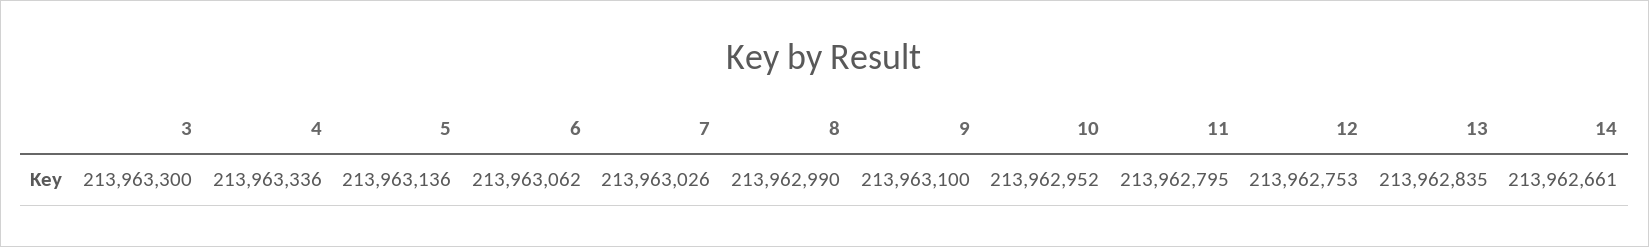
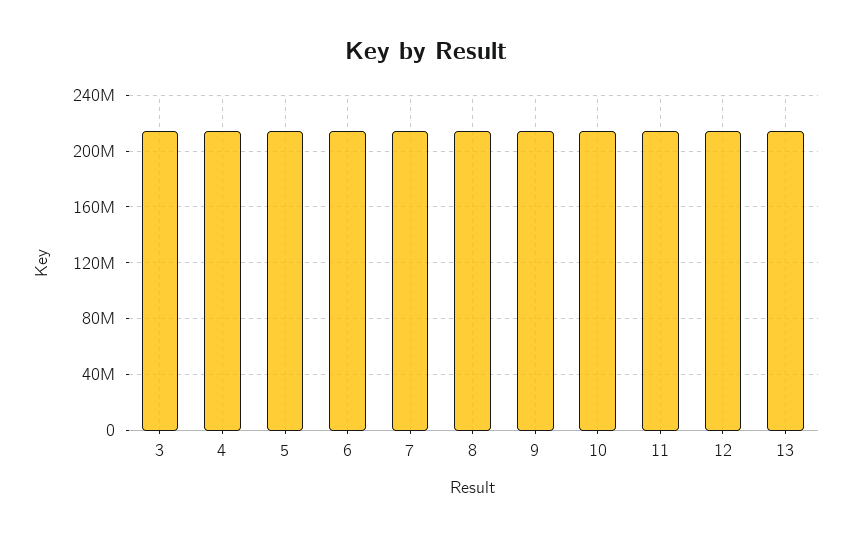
  {
    "3": 213963300,
    "4": 213963336,
    "5": 213963136,
    "6": 213963062,
    "7": 213963026,
    "8": 213962990,
    "9": 213963100,
    "10": 213962952,
    "11": 213962795,
    "12": 213962753,
-   "13": 213962835,
+   "13": 213962835
-   "14": 213962661
  }

